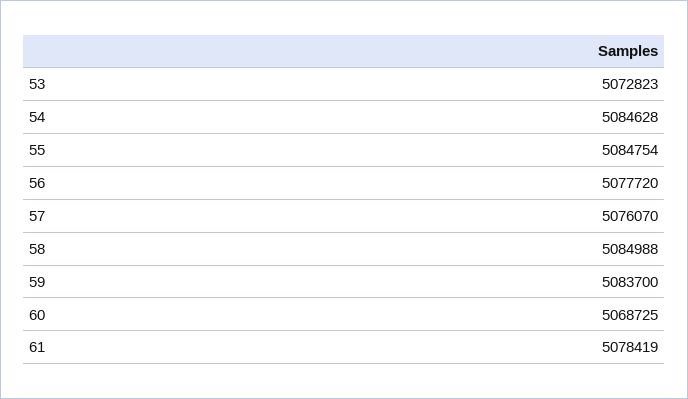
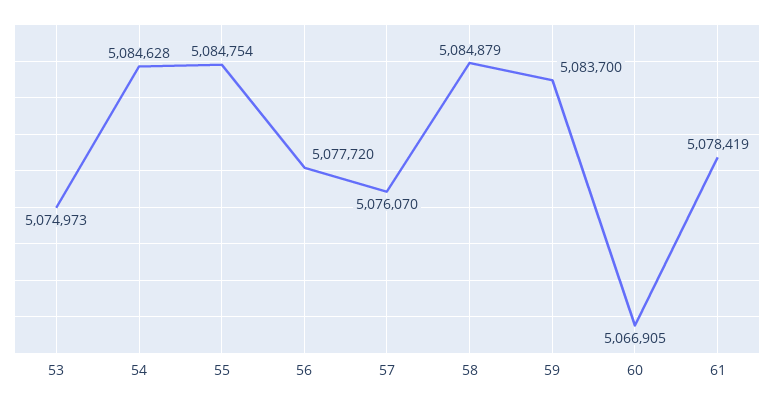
  {
-   "53": 5072823,
+   "53": 5074973,
    "54": 5084628,
    "55": 5084754,
    "56": 5077720,
    "57": 5076070,
-   "58": 5084988,
+   "58": 5084879,
    "59": 5083700,
-   "60": 5068725,
+   "60": 5066905,
    "61": 5078419
  }

